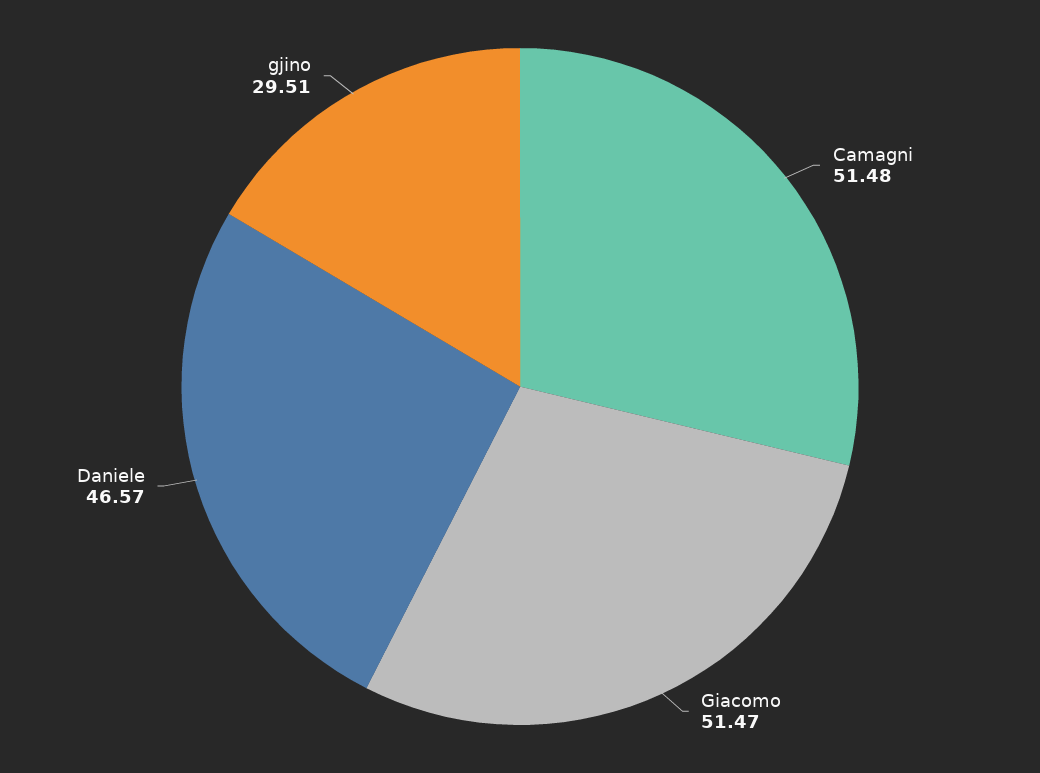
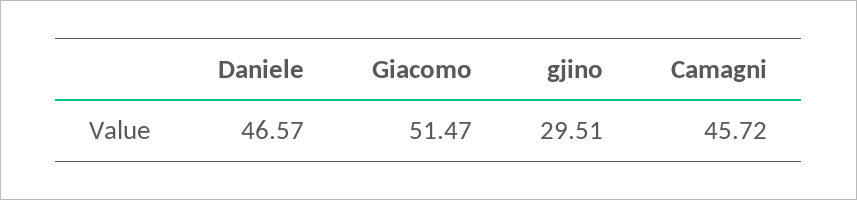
  {
-   "Camagni": 51.48,
+   "Camagni": 45.72,
    "Giacomo": 51.47,
    "Daniele": 46.57,
    "gjino": 29.51
  }

